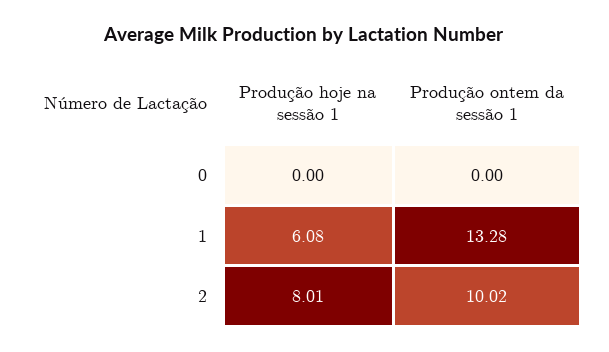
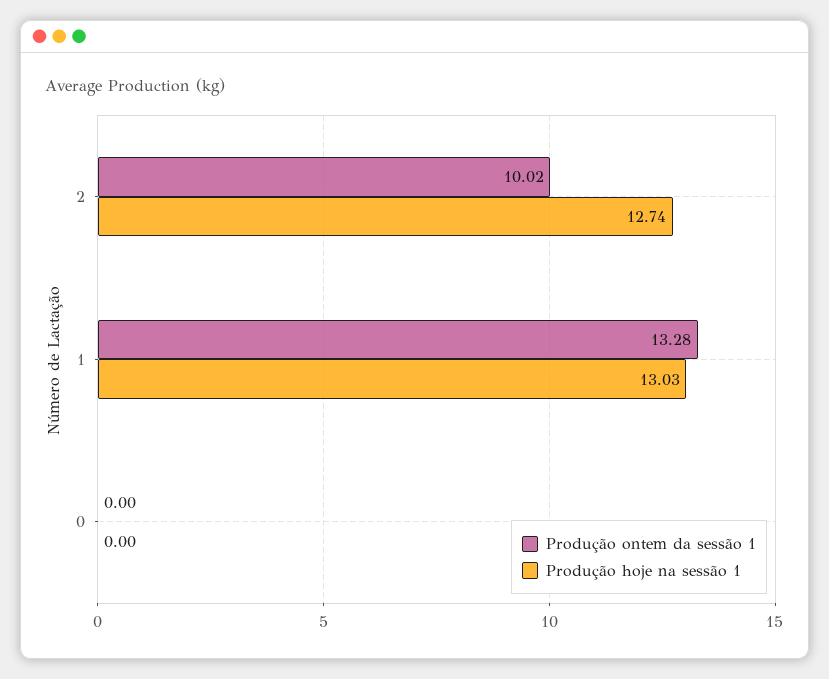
  {
    "Produção hoje na sessão 1": {
      "0": 0,
-     "1": 6.08,
+     "1": 13.03,
-     "2": 8.01
+     "2": 12.74
    },
    "Produção ontem da sessão 1": {
      "0": 0,
      "1": 13.28,
      "2": 10.02
    }
  }

